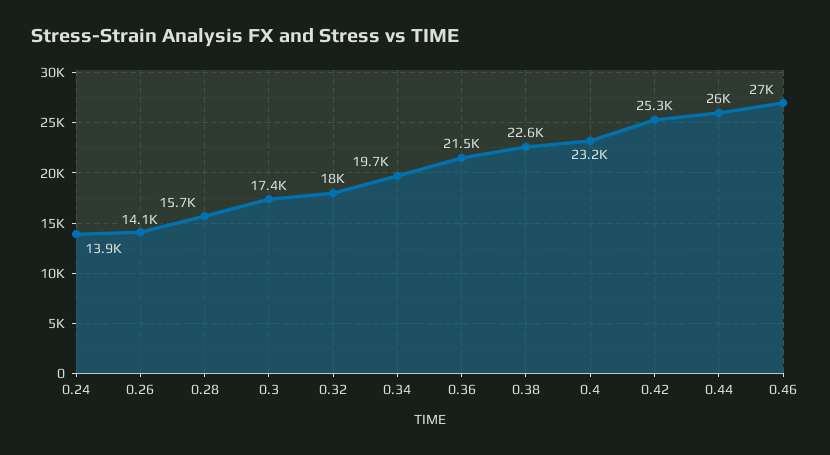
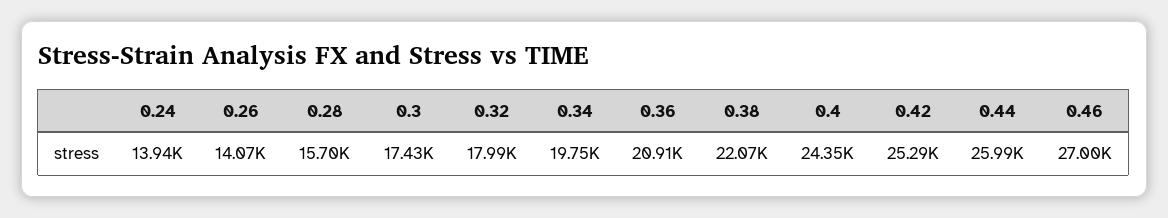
  {
    "0.24": 13940,
    "0.26": 14070,
    "0.28": 15700,
    "0.3": 17430,
    "0.32": 17990,
    "0.34": 19750,
-   "0.36": 21500,
+   "0.36": 20910,
-   "0.38": 22600,
+   "0.38": 22070,
-   "0.4": 23200,
+   "0.4": 24350,
    "0.42": 25290,
    "0.44": 25990,
    "0.46": 27000
  }

